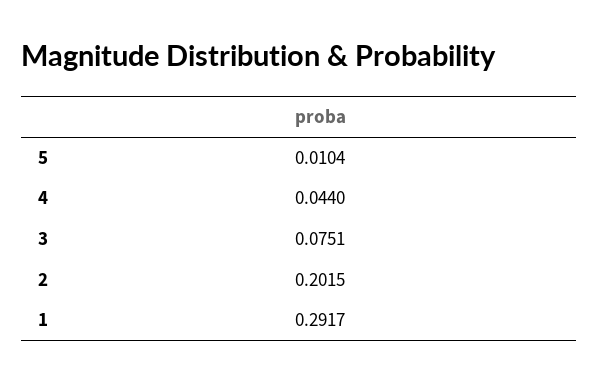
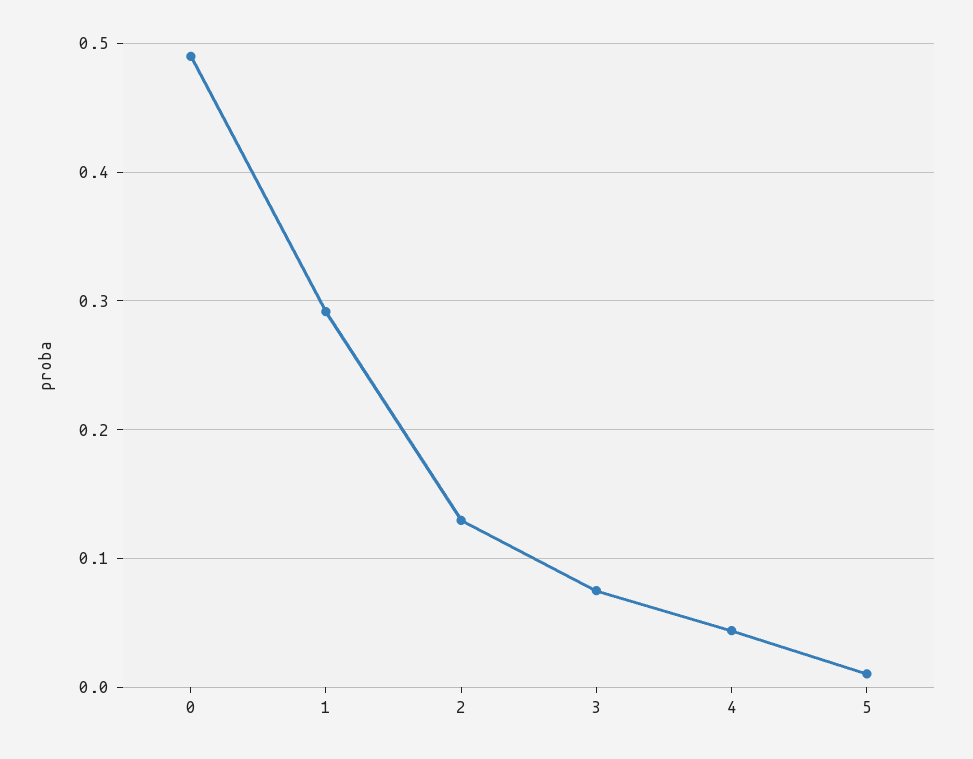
  {
    "5": 0.0104,
    "4": 0.044,
    "3": 0.0751,
-   "2": 0.2015,
+   "2": 0.13,
-   "1": 0.2917
+   "1": 0.2917,
+   "0": 0.49
  }

